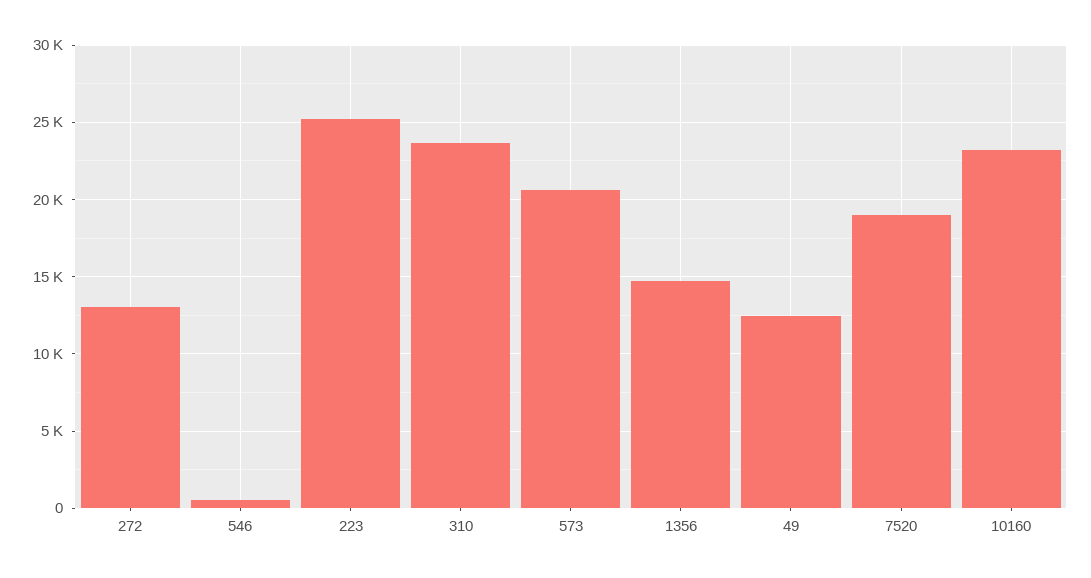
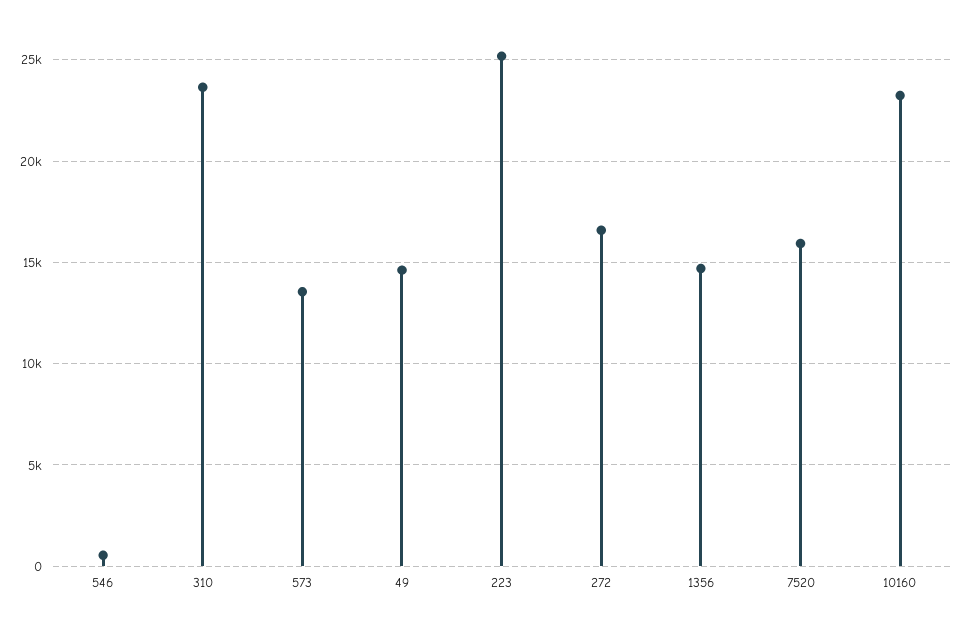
  {
-   "272": 13000,
+   "272": 16500,
    "546": 500,
    "223": 25000,
    "310": 23500,
-   "573": 20500,
+   "573": 13500,
    "1356": 14500,
-   "49": 12500,
+   "49": 14500,
-   "7520": 19000,
+   "7520": 16000,
    "10160": 23000
  }

